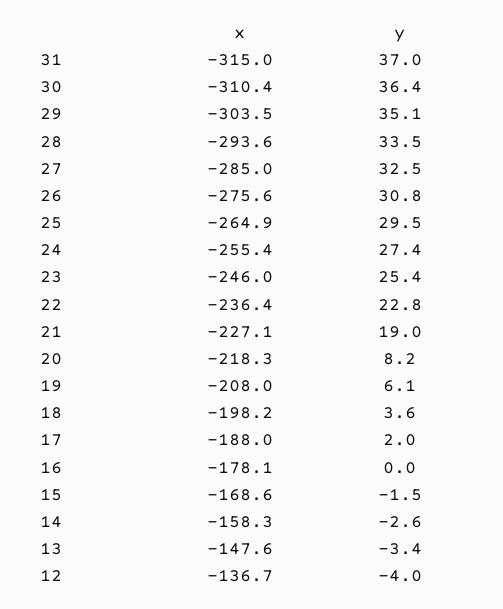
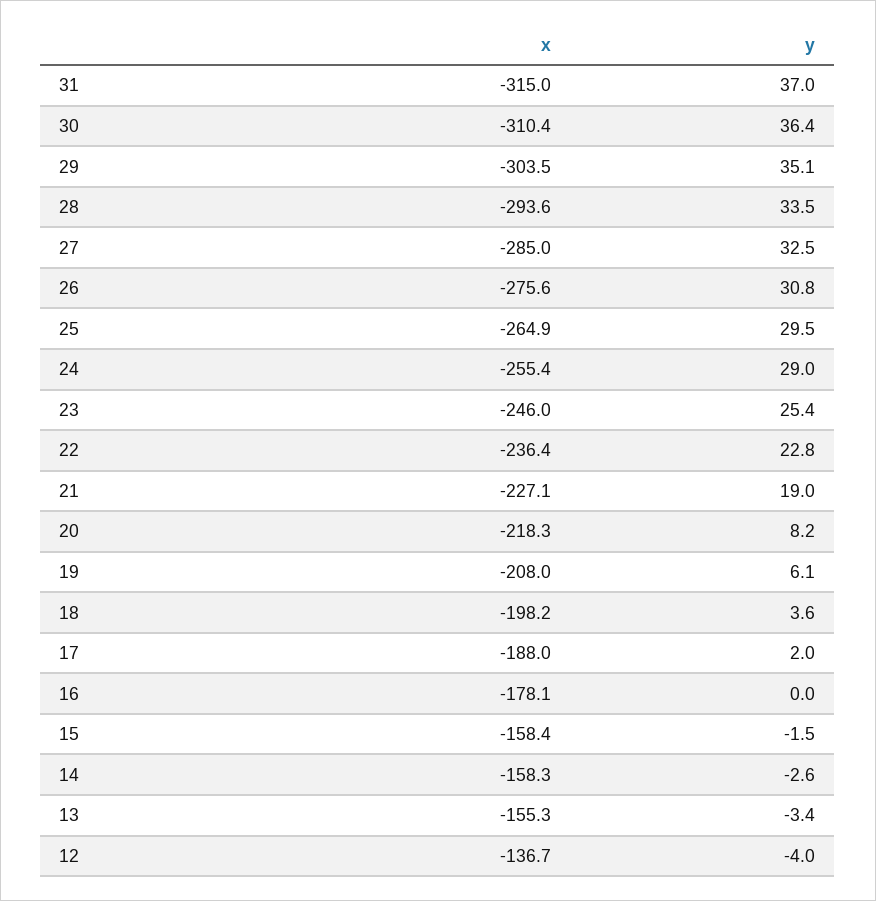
  {
    "x": {
      "31": -315,
      "30": -310.4,
      "29": -303.5,
      "28": -293.6,
      "27": -285,
      "26": -275.6,
      "25": -264.9,
      "24": -255.4,
      "23": -246,
      "22": -236.4,
      "21": -227.1,
      "20": -218.3,
      "19": -208,
      "18": -198.2,
      "17": -188,
      "16": -178.1,
-     "15": -168.6,
+     "15": -158.4,
      "14": -158.3,
-     "13": -147.6,
+     "13": -155.3,
      "12": -136.7
    },
    "y": {
      "31": 37,
      "30": 36.4,
      "29": 35.1,
      "28": 33.5,
      "27": 32.5,
      "26": 30.8,
      "25": 29.5,
-     "24": 27.4,
+     "24": 29,
      "23": 25.4,
      "22": 22.8,
      "21": 19,
      "20": 8.2,
      "19": 6.1,
      "18": 3.6,
      "17": 2,
      "16": 0,
      "15": -1.5,
      "14": -2.6,
      "13": -3.4,
      "12": -4
    }
  }

